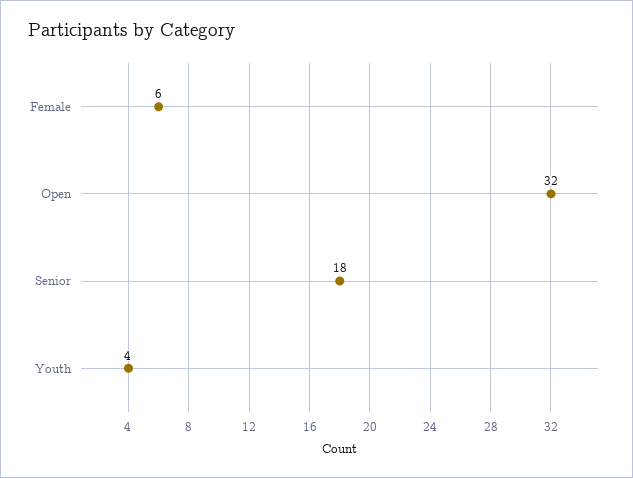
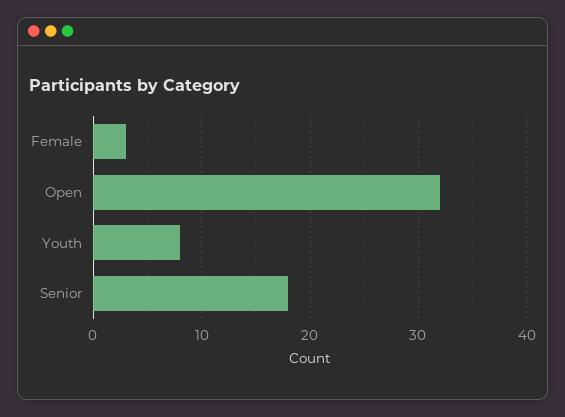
  {
-   "Female": 6,
+   "Female": 3,
    "Open": 32,
    "Senior": 18,
-   "Youth": 4
+   "Youth": 8
  }

